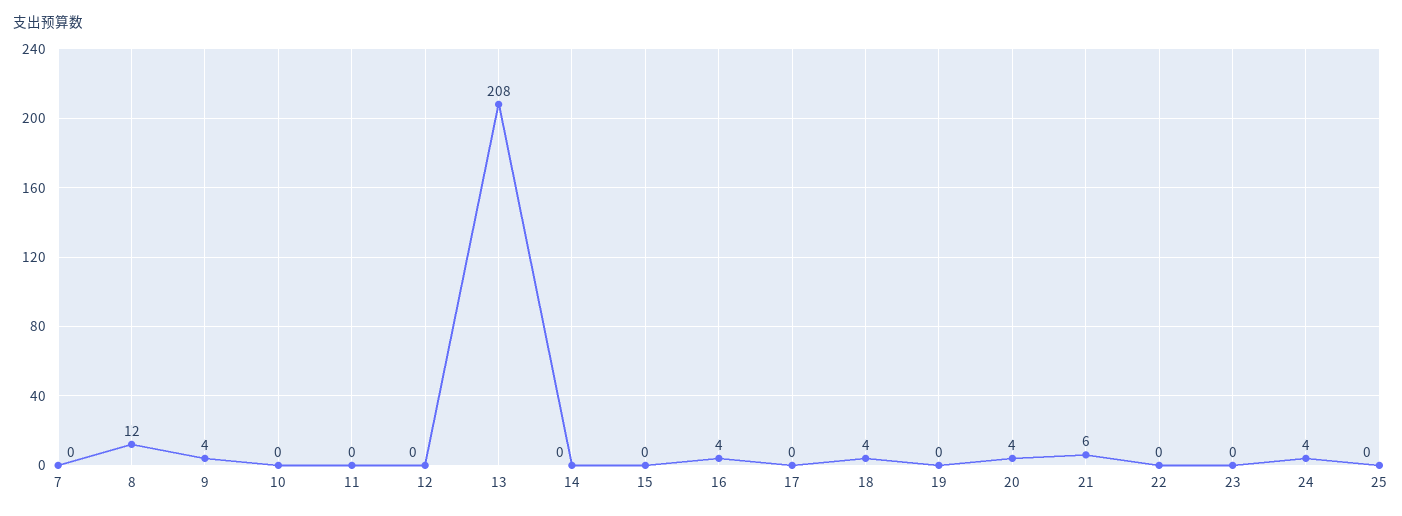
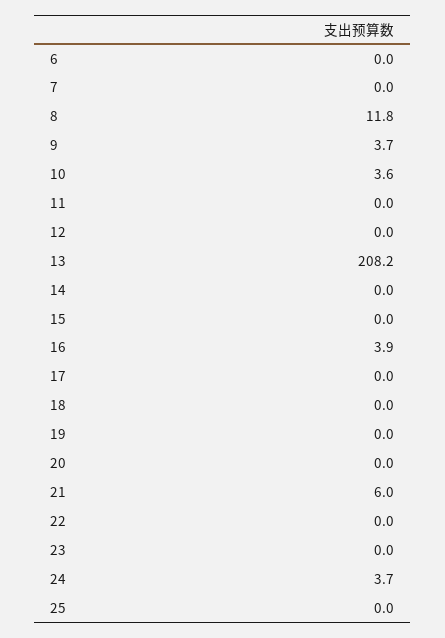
  {
    "7": 0,
    "8": 11.8,
    "9": 3.7,
-   "10": 0,
+   "10": 3.6,
    "11": 0,
    "12": 0,
    "13": 208.2,
    "14": 0,
    "15": 0,
    "16": 3.9,
    "17": 0,
-   "18": 4,
+   "18": 0,
    "19": 0,
-   "20": 4,
+   "20": 0,
    "21": 6,
    "22": 0,
    "23": 0,
    "24": 3.7,
-   "25": 0
+   "25": 0,
+   "6": 0
  }

